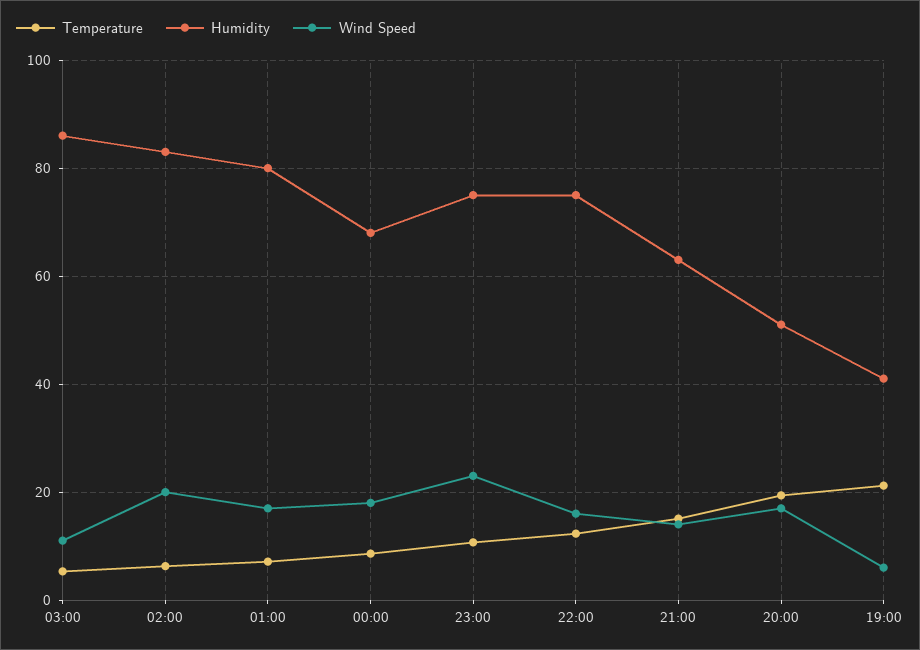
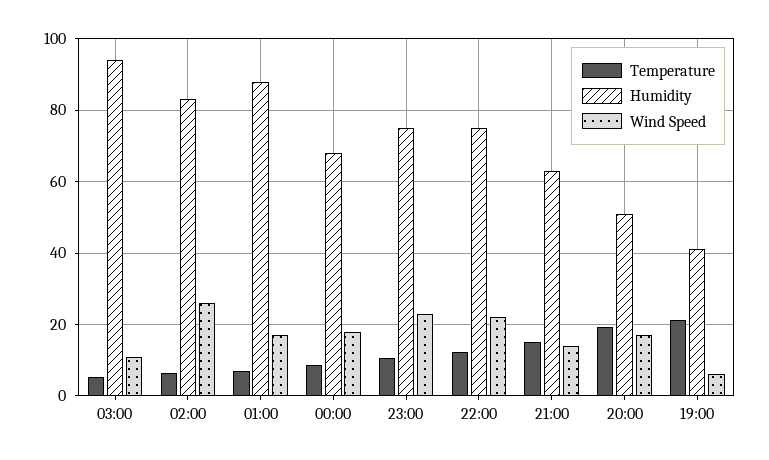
  {
    "Temperature": {
      "03:00": 6,
      "02:00": 6,
      "01:00": 8,
      "00:00": 8,
      "23:00": 10,
      "22:00": 12,
      "21:00": 16,
      "20:00": 20,
      "19:00": 22
    },
    "Humidity": {
-     "03:00": 86,
+     "03:00": 94,
      "02:00": 84,
-     "01:00": 80,
+     "01:00": 88,
      "00:00": 68,
      "23:00": 76,
      "22:00": 76,
      "21:00": 64,
      "20:00": 52,
      "19:00": 42
    },
    "Wind Speed": {
      "03:00": 12,
-     "02:00": 20,
+     "02:00": 26,
      "01:00": 18,
      "00:00": 18,
      "23:00": 24,
-     "22:00": 16,
+     "22:00": 22,
      "21:00": 14,
      "20:00": 18,
      "19:00": 6
    }
  }

